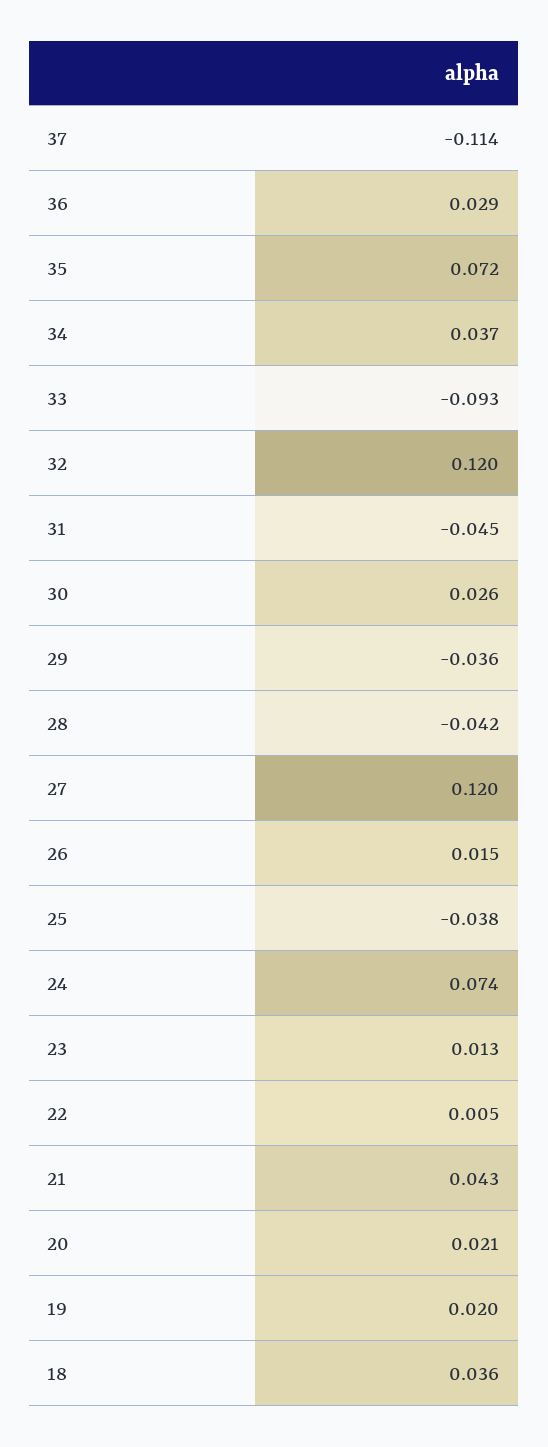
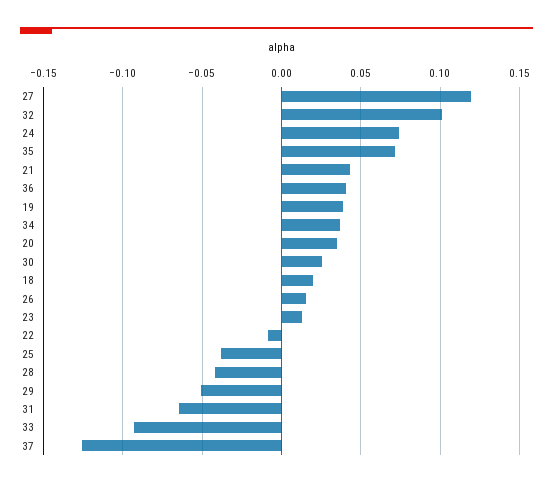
  {
-   "37": -0.114,
+   "37": -0.125,
-   "36": 0.029,
+   "36": 0.04,
    "35": 0.072,
    "34": 0.037,
    "33": -0.093,
-   "32": 0.12,
+   "32": 0.1,
-   "31": -0.045,
+   "31": -0.065,
    "30": 0.026,
-   "29": -0.036,
+   "29": -0.05,
    "28": -0.042,
    "27": 0.12,
    "26": 0.015,
    "25": -0.038,
    "24": 0.074,
    "23": 0.013,
-   "22": 0.005,
+   "22": -0.01,
    "21": 0.043,
-   "20": 0.021,
+   "20": 0.035,
-   "19": 0.02,
+   "19": 0.04,
-   "18": 0.036
+   "18": 0.02
  }

